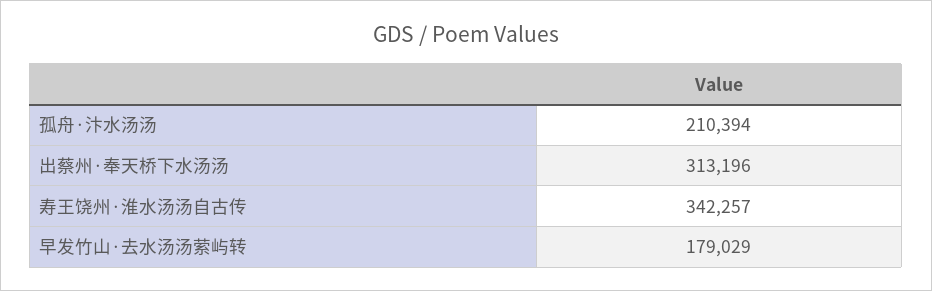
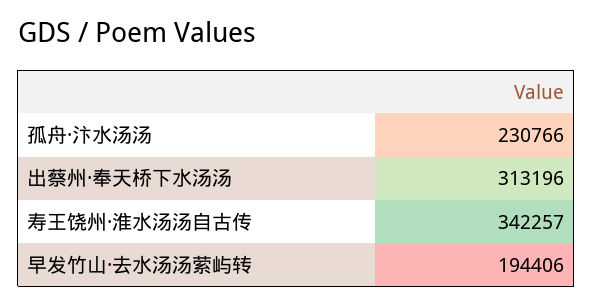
  {
-   "孤舟·汴水汤汤": 210394,
+   "孤舟·汴水汤汤": 230766,
    "出蔡州·奉天桥下水汤汤": 313196,
    "寿王饶州·淮水汤汤自古传": 342257,
-   "早发竹山·去水汤汤萦屿转": 179029
+   "早发竹山·去水汤汤萦屿转": 194406
  }

